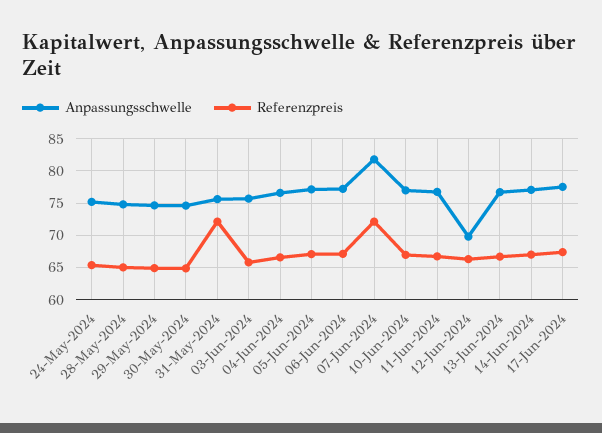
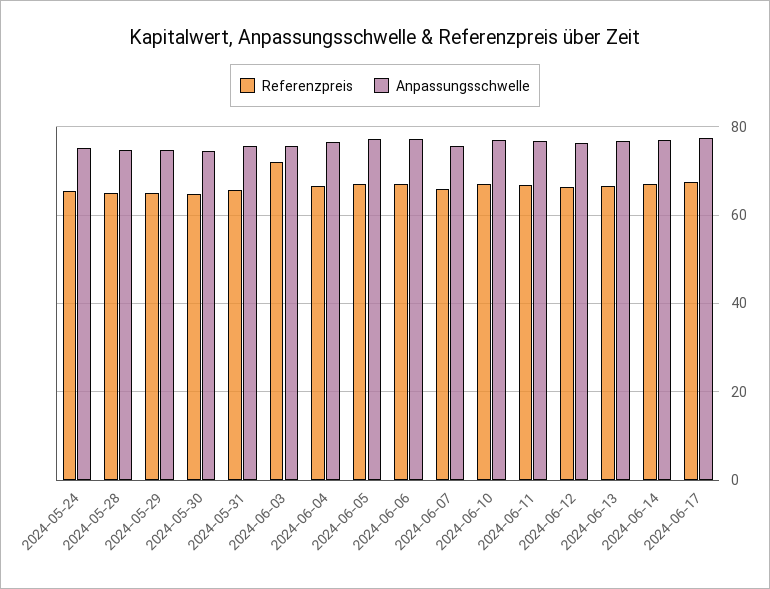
  {
    "Anpassungsschwelle": {
      "24-May-2024": 75,
      "28-May-2024": 75,
      "29-May-2024": 75,
      "30-May-2024": 75,
      "31-May-2024": 76,
      "03-Jun-2024": 76,
      "04-Jun-2024": 77,
      "05-Jun-2024": 77,
      "06-Jun-2024": 77,
-     "07-Jun-2024": 82,
+     "07-Jun-2024": 76,
      "10-Jun-2024": 77,
      "11-Jun-2024": 77,
-     "12-Jun-2024": 70,
+     "12-Jun-2024": 76,
      "13-Jun-2024": 77,
      "14-Jun-2024": 77,
      "17-Jun-2024": 78
    },
    "Referenzpreis": {
      "24-May-2024": 65,
      "28-May-2024": 65,
      "29-May-2024": 65,
      "30-May-2024": 65,
-     "31-May-2024": 72,
+     "31-May-2024": 66,
-     "03-Jun-2024": 66,
+     "03-Jun-2024": 72,
      "04-Jun-2024": 67,
      "05-Jun-2024": 67,
      "06-Jun-2024": 67,
-     "07-Jun-2024": 72,
+     "07-Jun-2024": 66,
      "10-Jun-2024": 67,
      "11-Jun-2024": 67,
      "12-Jun-2024": 66,
      "13-Jun-2024": 67,
      "14-Jun-2024": 67,
      "17-Jun-2024": 67
    }
  }

